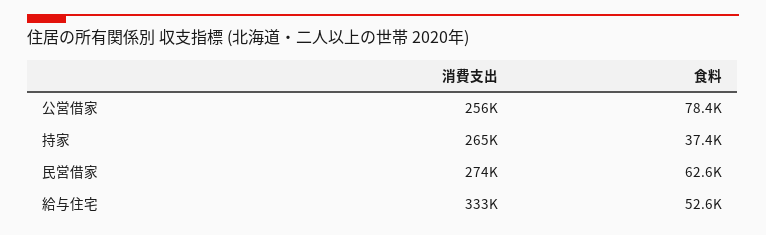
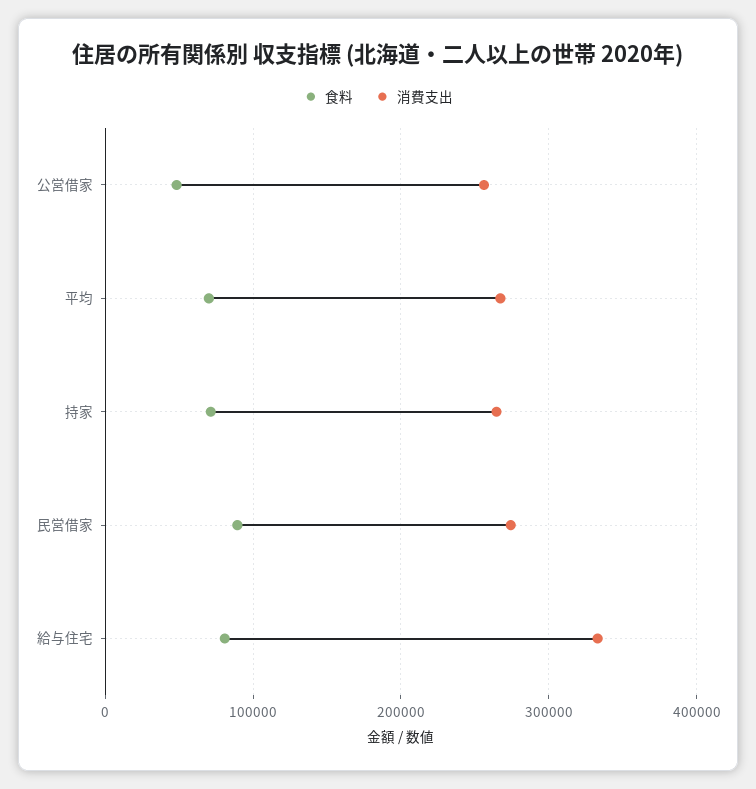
  {
    "消費支出": {
      "公営借家": 256000,
      "持家": 265000,
      "民営借家": 274000,
-     "給与住宅": 333000
+     "給与住宅": 333000,
+     "平均": 270000
    },
    "食料": {
-     "公営借家": 78400,
+     "公営借家": 50000,
-     "持家": 37400,
+     "持家": 70000,
-     "民営借家": 62600,
+     "民営借家": 90000,
-     "給与住宅": 52600
+     "給与住宅": 80000,
+     "平均": 70000
    }
  }

